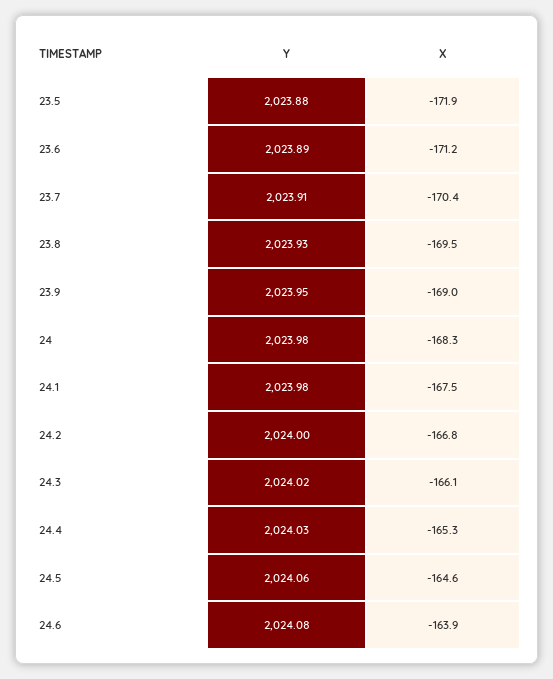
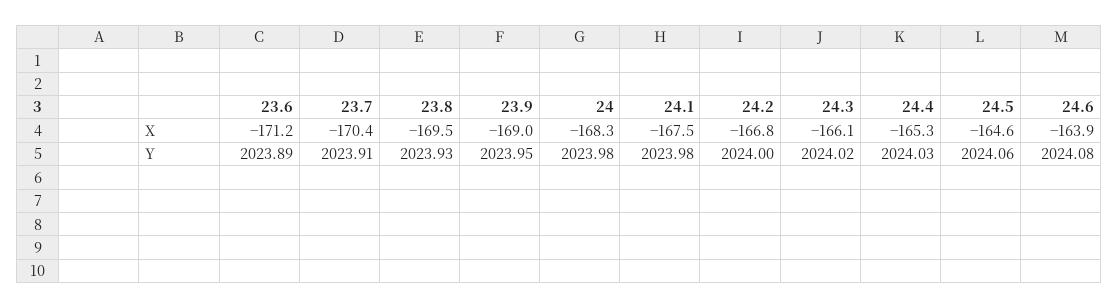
  {
    "Y": {
-     "23.5": 2023.88,
      "23.6": 2023.89,
      "23.7": 2023.91,
      "23.8": 2023.93,
      "23.9": 2023.95,
      "24": 2023.98,
      "24.1": 2023.98,
      "24.2": 2024,
      "24.3": 2024.02,
      "24.4": 2024.03,
      "24.5": 2024.06,
      "24.6": 2024.08
    },
    "X": {
-     "23.5": -171.9,
      "23.6": -171.2,
      "23.7": -170.4,
      "23.8": -169.5,
      "23.9": -169,
      "24": -168.3,
      "24.1": -167.5,
      "24.2": -166.8,
      "24.3": -166.1,
      "24.4": -165.3,
      "24.5": -164.6,
      "24.6": -163.9
    }
  }

